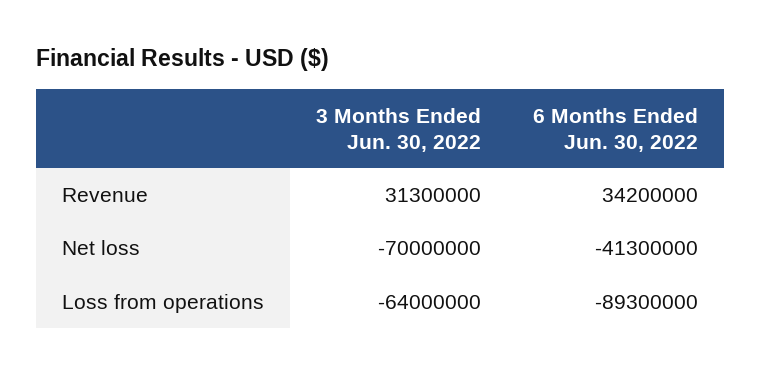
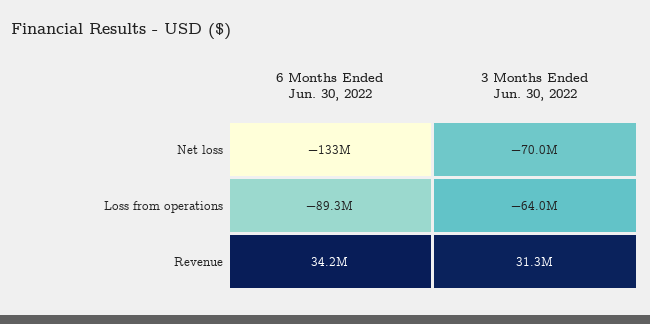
  {
    "3 Months Ended Jun. 30, 2022": {
      "Revenue": 31300000,
      "Net loss": -70000000,
      "Loss from operations": -64000000
    },
    "6 Months Ended Jun. 30, 2022": {
      "Revenue": 34200000,
-     "Net loss": -41300000,
+     "Net loss": -133000000,
      "Loss from operations": -89300000
    }
  }

